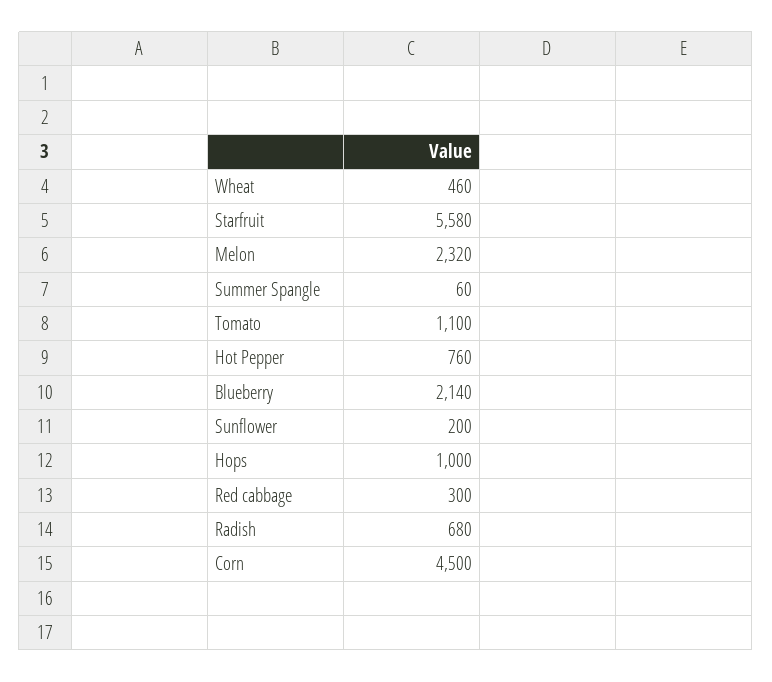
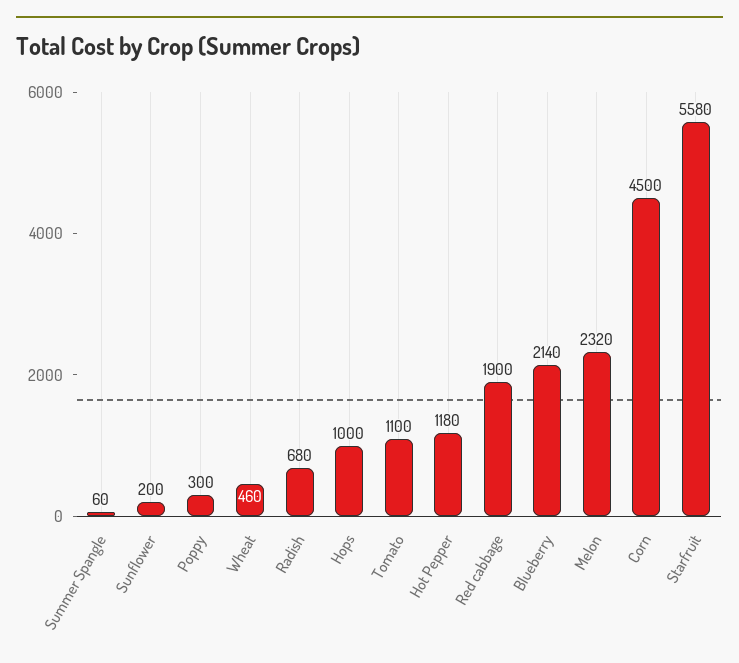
  {
    "Wheat": 460,
    "Starfruit": 5580,
    "Melon": 2320,
    "Summer Spangle": 60,
    "Tomato": 1100,
-   "Hot Pepper": 760,
+   "Hot Pepper": 1180,
    "Blueberry": 2140,
    "Sunflower": 200,
    "Hops": 1000,
-   "Red cabbage": 300,
+   "Red cabbage": 1900,
    "Radish": 680,
-   "Corn": 4500
+   "Corn": 4500,
+   "Poppy": 300
  }

